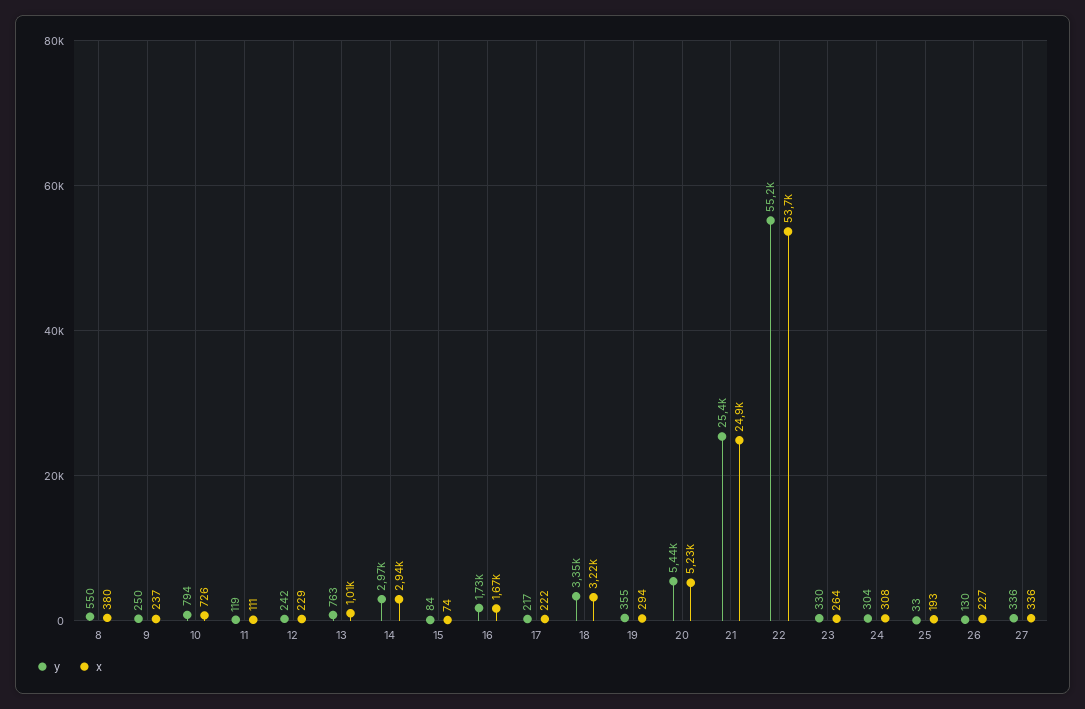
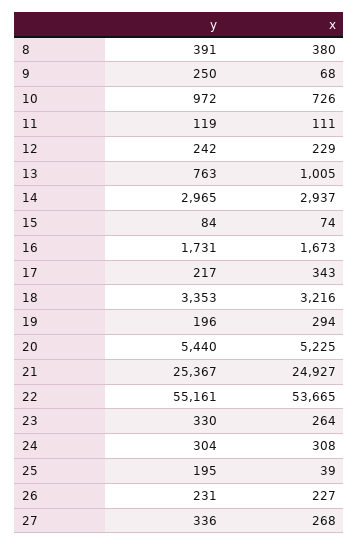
  {
    "y": {
-     "8": 550,
+     "8": 391,
      "9": 250,
-     "10": 794,
+     "10": 972,
      "11": 119,
      "12": 242,
      "13": 763,
      "14": 2965,
      "15": 84,
      "16": 1731,
      "17": 217,
      "18": 3353,
-     "19": 355,
+     "19": 196,
      "20": 5440,
      "21": 25367,
      "22": 55161,
      "23": 330,
      "24": 304,
-     "25": 33,
+     "25": 195,
-     "26": 130,
+     "26": 231,
      "27": 336
    },
    "x": {
      "8": 380,
-     "9": 237,
+     "9": 68,
      "10": 726,
      "11": 111,
      "12": 229,
      "13": 1005,
      "14": 2937,
      "15": 74,
      "16": 1673,
-     "17": 222,
+     "17": 343,
      "18": 3216,
      "19": 294,
      "20": 5225,
      "21": 24927,
      "22": 53665,
      "23": 264,
      "24": 308,
-     "25": 193,
+     "25": 39,
      "26": 227,
-     "27": 336
+     "27": 268
    }
  }

